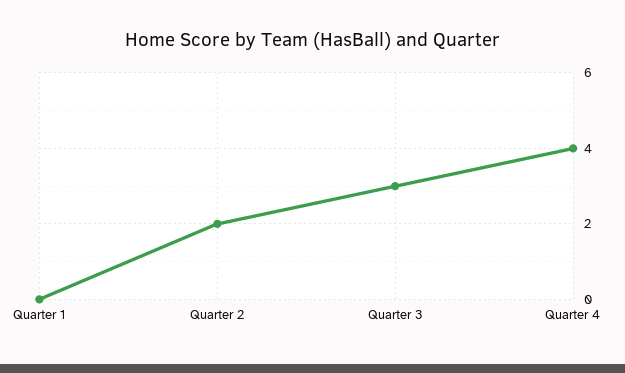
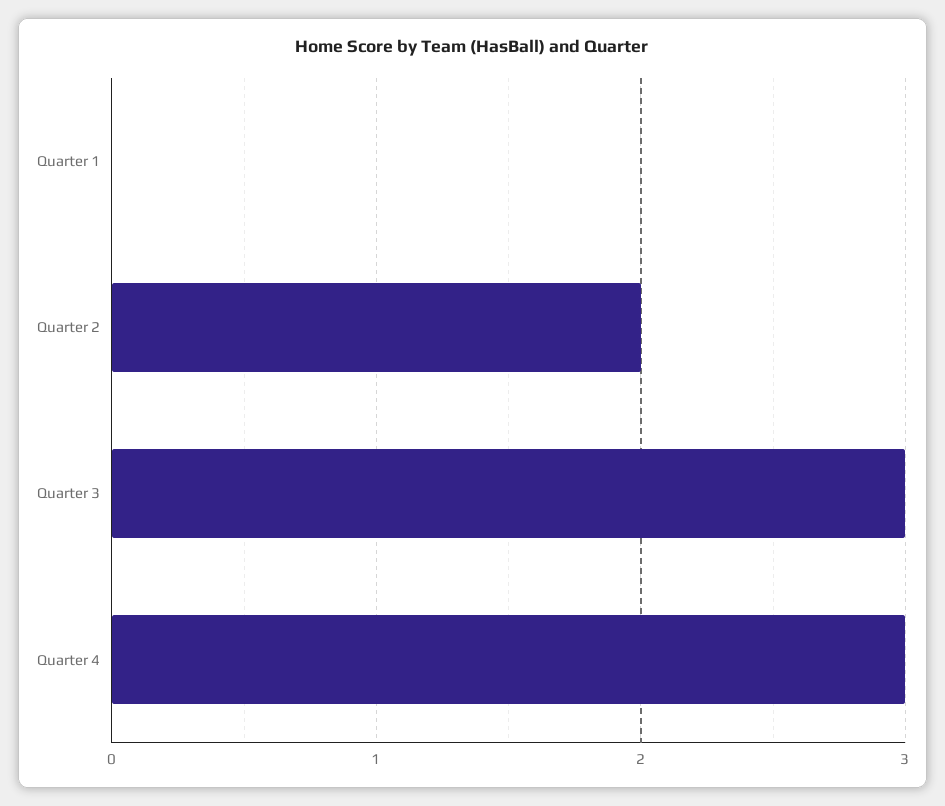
  {
    "Quarter 1": 0,
    "Quarter 2": 2,
    "Quarter 3": 3,
-   "Quarter 4": 4
+   "Quarter 4": 3
  }

